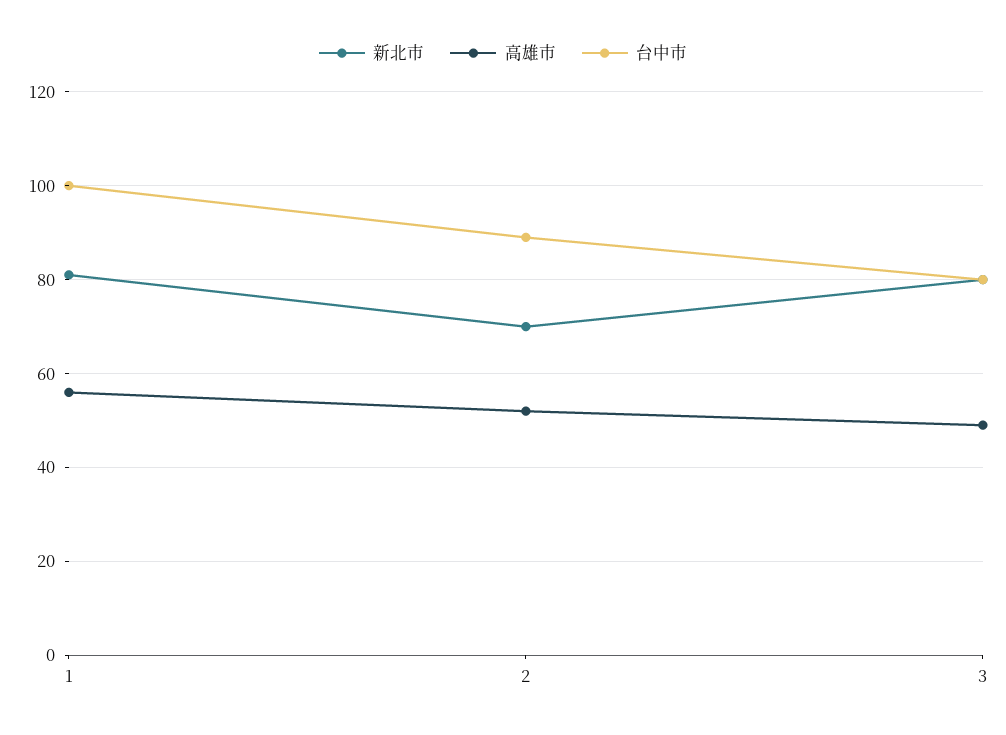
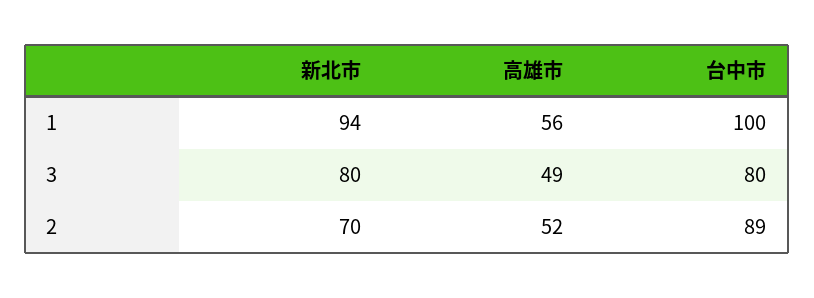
  {
    "新北市": {
-     "1": 80,
+     "1": 94,
      "2": 70,
      "3": 80
    },
    "高雄市": {
      "1": 56,
      "2": 52,
      "3": 49
    },
    "台中市": {
      "1": 100,
      "2": 89,
      "3": 80
    }
  }

